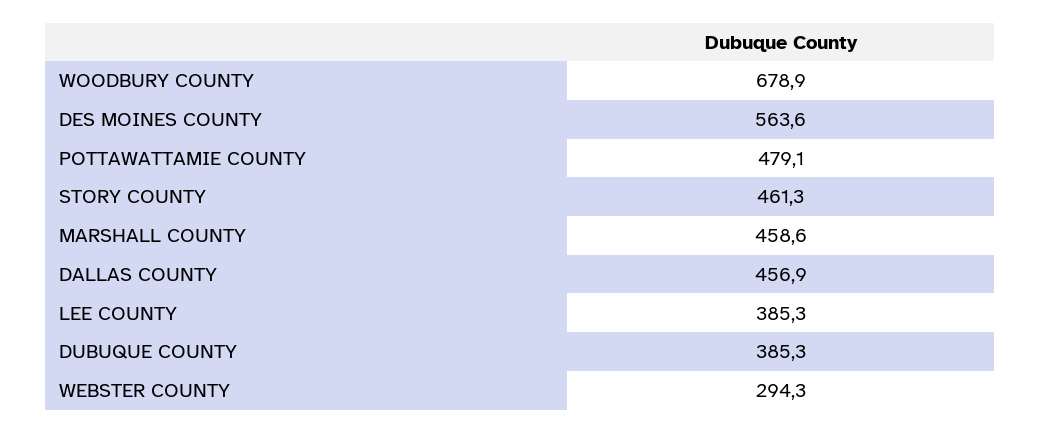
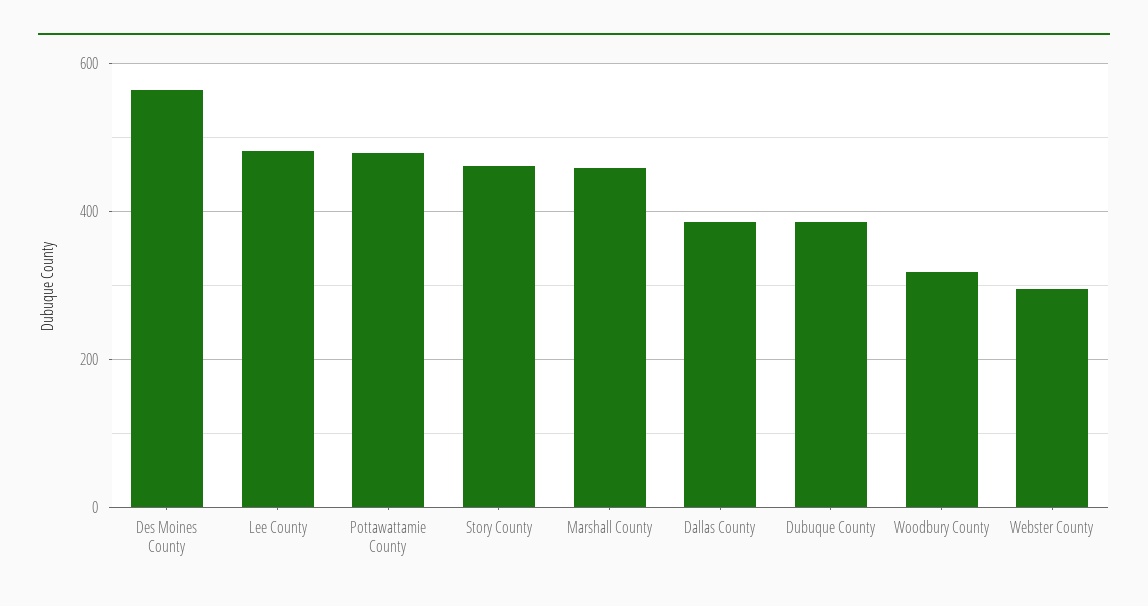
  {
-   "WOODBURY COUNTY": 678.9,
+   "WOODBURY COUNTY": 320,
    "DES MOINES COUNTY": 563.6,
    "POTTAWATTAMIE COUNTY": 479.1,
    "STORY COUNTY": 461.3,
    "MARSHALL COUNTY": 458.6,
-   "DALLAS COUNTY": 456.9,
+   "DALLAS COUNTY": 380,
-   "LEE COUNTY": 385.3,
+   "LEE COUNTY": 480,
    "DUBUQUE COUNTY": 385.3,
    "WEBSTER COUNTY": 294.3
  }

